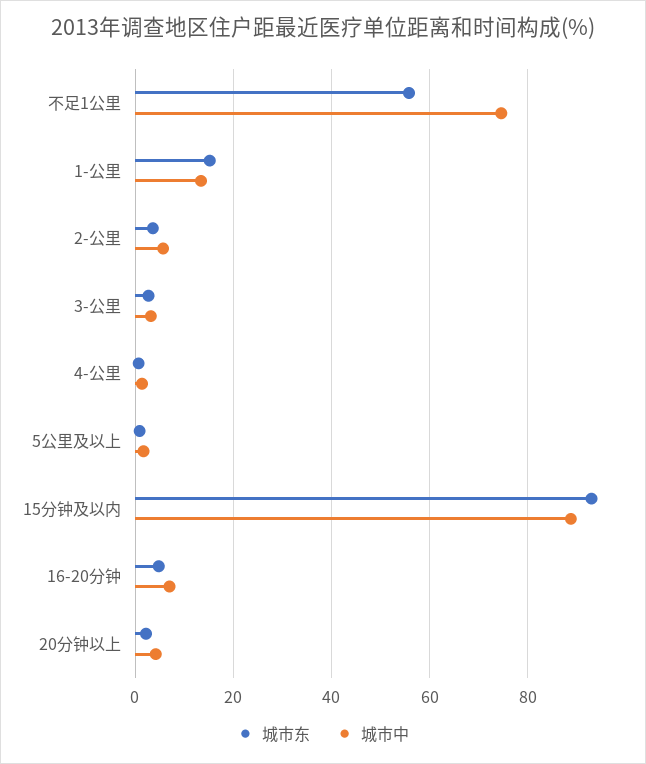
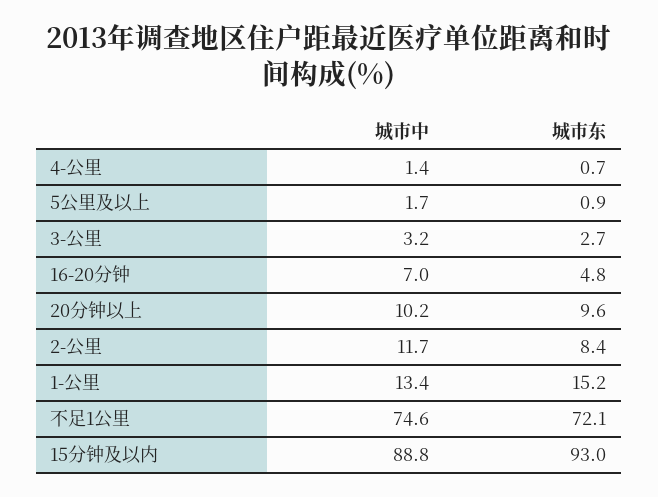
  {
    "城市东": {
-     "不足1公里": 56,
+     "不足1公里": 72.1,
      "1-公里": 15.2,
-     "2-公里": 4,
+     "2-公里": 8.4,
      "3-公里": 2.7,
      "4-公里": 0.7,
      "5公里及以上": 0.9,
      "15分钟及以内": 93,
      "16-20分钟": 4.8,
-     "20分钟以上": 2
+     "20分钟以上": 9.6
    },
    "城市中": {
      "不足1公里": 74.6,
      "1-公里": 13.4,
-     "2-公里": 6,
+     "2-公里": 11.7,
      "3-公里": 3.2,
      "4-公里": 1.4,
      "5公里及以上": 1.7,
      "15分钟及以内": 88.8,
      "16-20分钟": 7,
-     "20分钟以上": 4
+     "20分钟以上": 10.2
    }
  }

